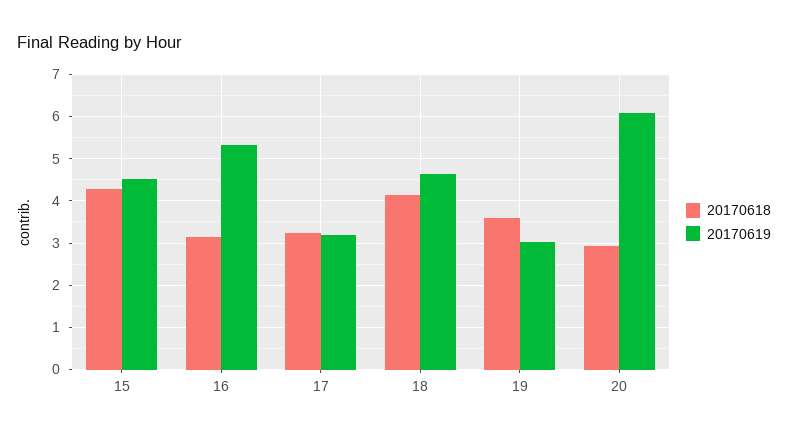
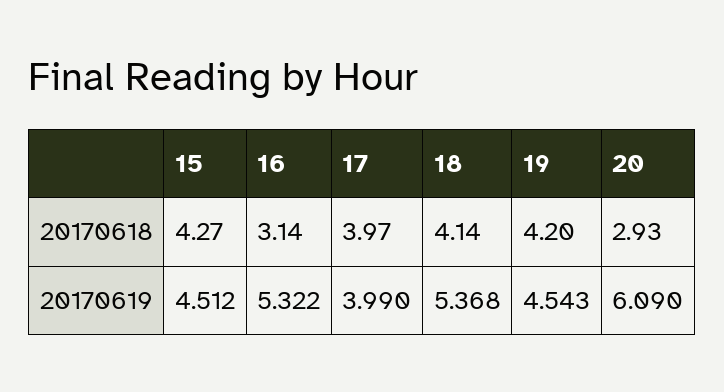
  {
    "20170618": {
      "15": 4.27,
      "16": 3.14,
-     "17": 3.2,
+     "17": 3.97,
      "18": 4.14,
-     "19": 3.6,
+     "19": 4.2,
      "20": 2.93
    },
    "20170619": {
      "15": 4.512,
      "16": 5.322,
-     "17": 3.2,
+     "17": 3.99,
-     "18": 4.6,
+     "18": 5.368,
-     "19": 3,
+     "19": 4.543,
      "20": 6.09
    }
  }

